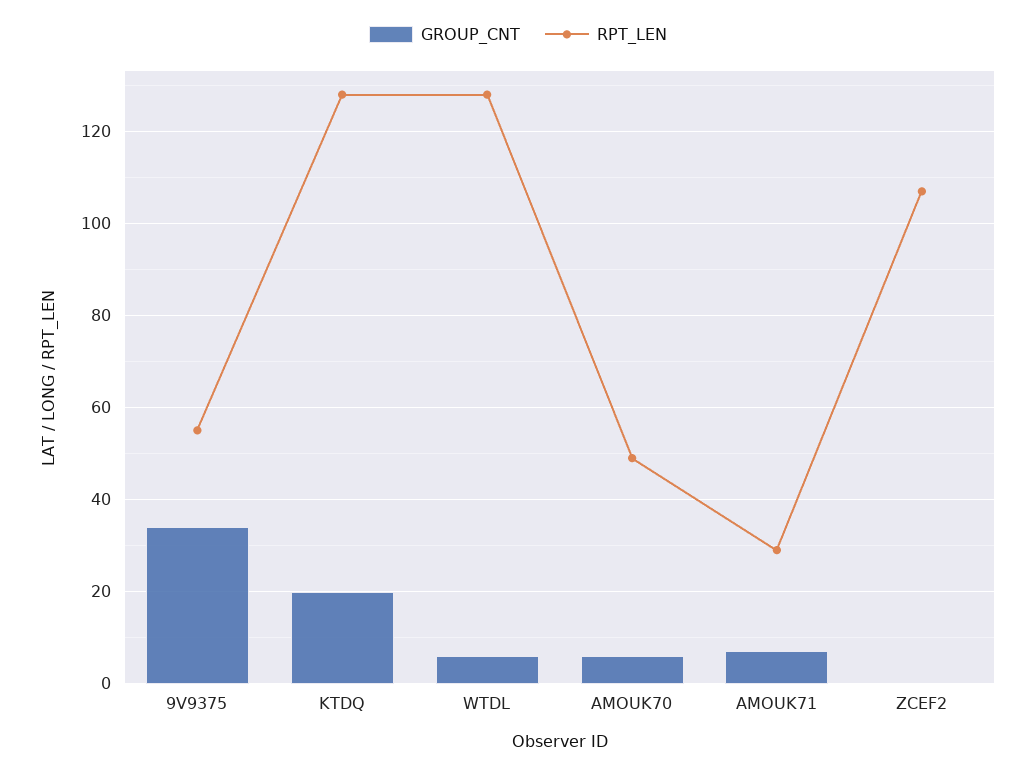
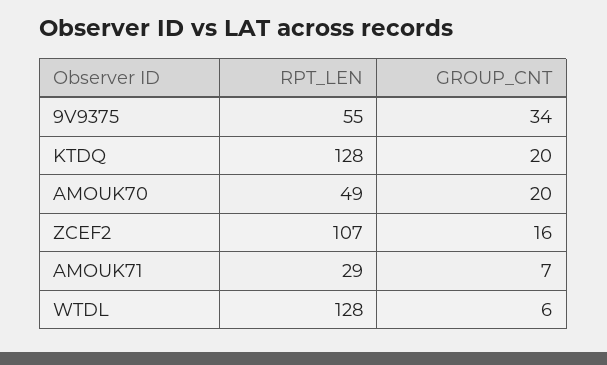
  {
    "GROUP_CNT": {
      "9V9375": 34,
      "KTDQ": 20,
      "WTDL": 6,
-     "AMOUK70": 5,
+     "AMOUK70": 20,
      "AMOUK71": 7,
-     "ZCEF2": 0
+     "ZCEF2": 16
    },
    "RPT_LEN": {
      "9V9375": 55,
      "KTDQ": 128,
      "WTDL": 128,
      "AMOUK70": 49,
      "AMOUK71": 29,
      "ZCEF2": 107
    }
  }

